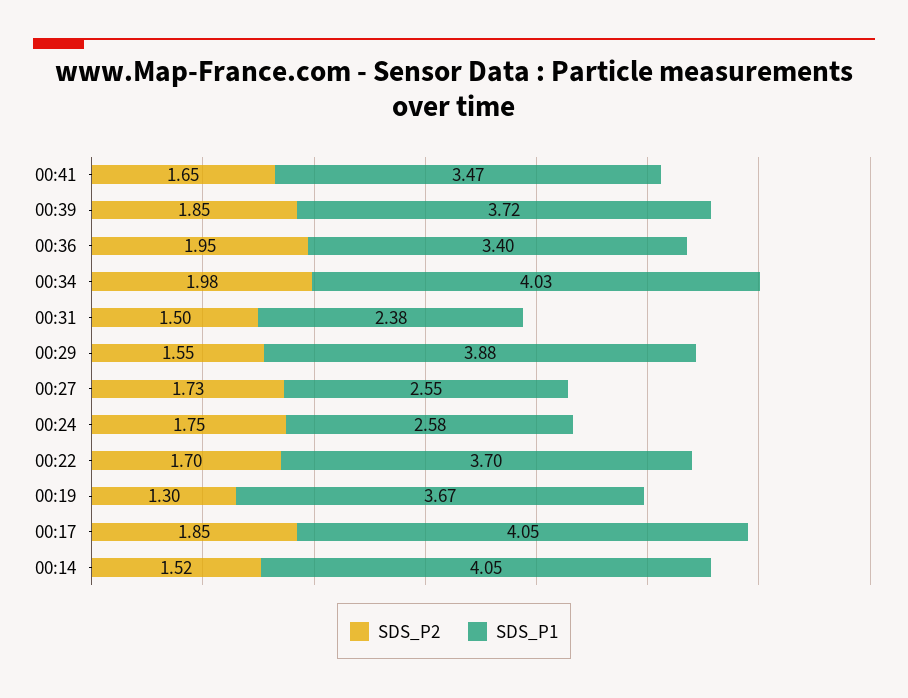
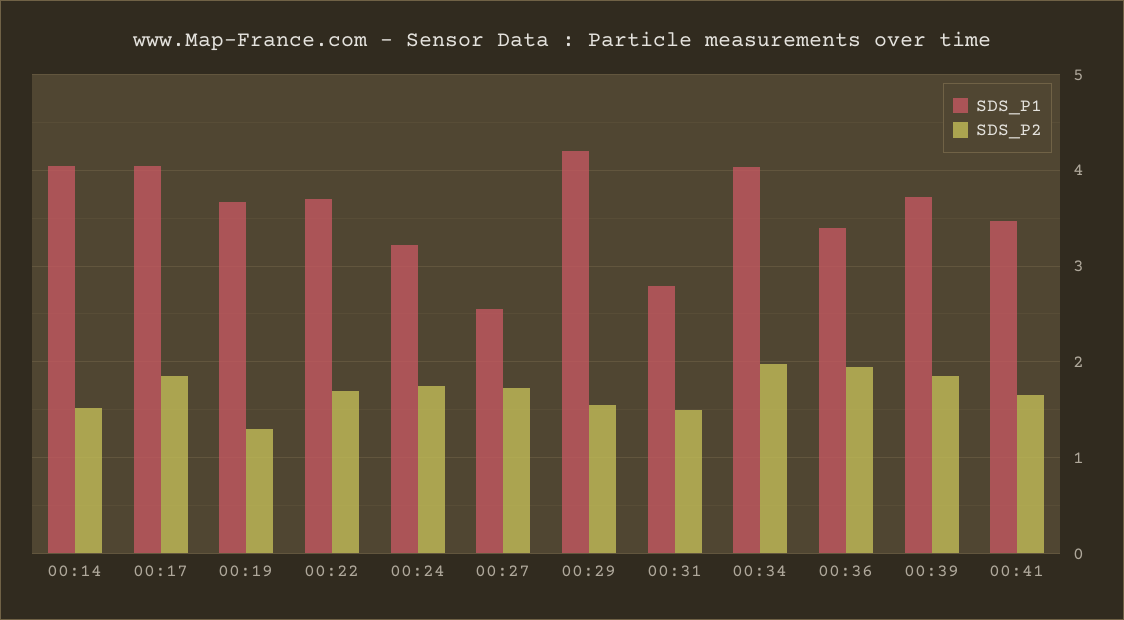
  {
    "SDS_P2": {
      "00:41": 1.65,
      "00:39": 1.85,
      "00:36": 1.95,
      "00:34": 1.98,
      "00:31": 1.5,
      "00:29": 1.55,
      "00:27": 1.73,
      "00:24": 1.75,
      "00:22": 1.7,
      "00:19": 1.3,
      "00:17": 1.85,
      "00:14": 1.52
    },
    "SDS_P1": {
      "00:41": 3.47,
      "00:39": 3.72,
      "00:36": 3.4,
      "00:34": 4.03,
-     "00:31": 2.38,
+     "00:31": 2.8,
-     "00:29": 3.88,
+     "00:29": 4.2,
      "00:27": 2.55,
-     "00:24": 2.58,
+     "00:24": 3.2,
      "00:22": 3.7,
      "00:19": 3.67,
      "00:17": 4.05,
      "00:14": 4.05
    }
  }

